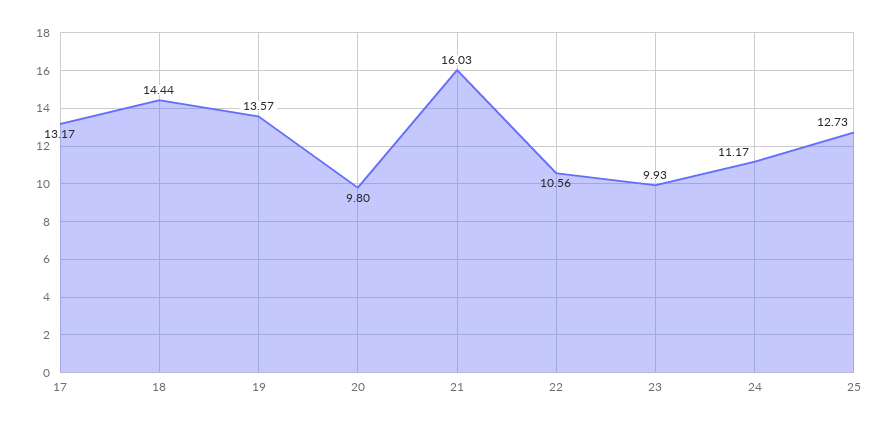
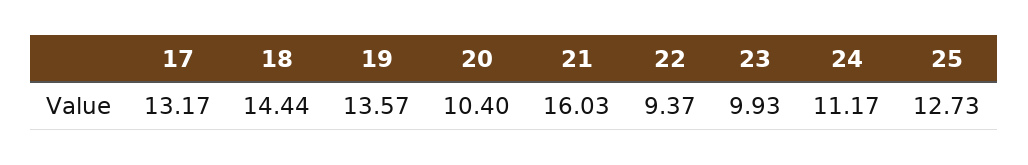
  {
    "17": 13.17,
    "18": 14.44,
    "19": 13.57,
-   "20": 9.8,
+   "20": 10.4,
    "21": 16.03,
-   "22": 10.56,
+   "22": 9.37,
    "23": 9.93,
    "24": 11.17,
    "25": 12.73
  }

